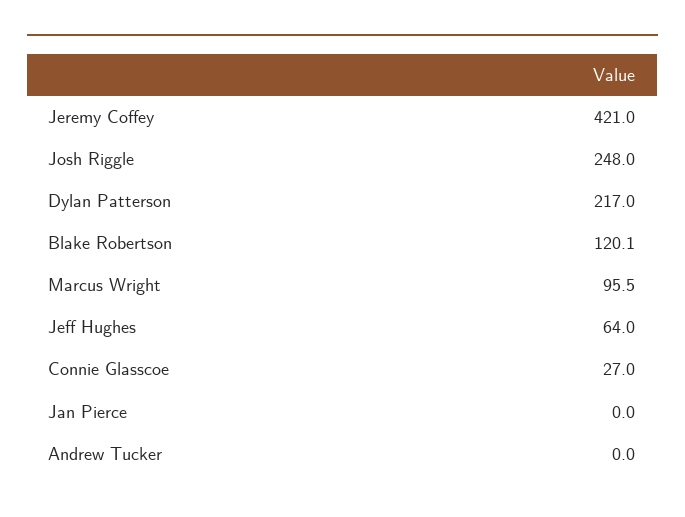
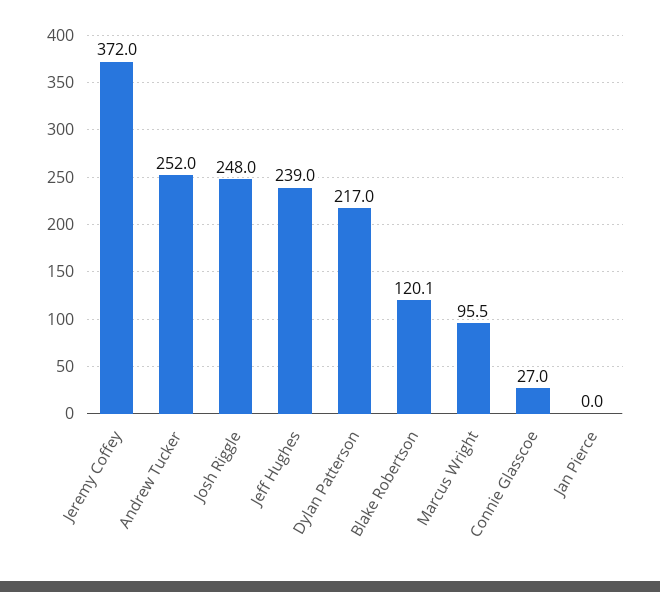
  {
-   "Jeremy Coffey": 421,
+   "Jeremy Coffey": 372,
    "Josh Riggle": 248,
    "Dylan Patterson": 217,
    "Blake Robertson": 120.1,
    "Marcus Wright": 95.5,
-   "Jeff Hughes": 64,
+   "Jeff Hughes": 239,
    "Connie Glasscoe": 27,
    "Jan Pierce": 0,
-   "Andrew Tucker": 0
+   "Andrew Tucker": 252
  }

